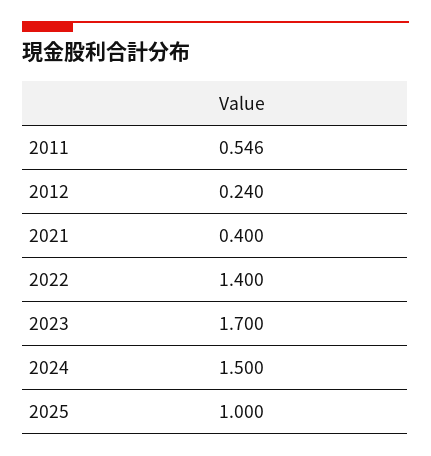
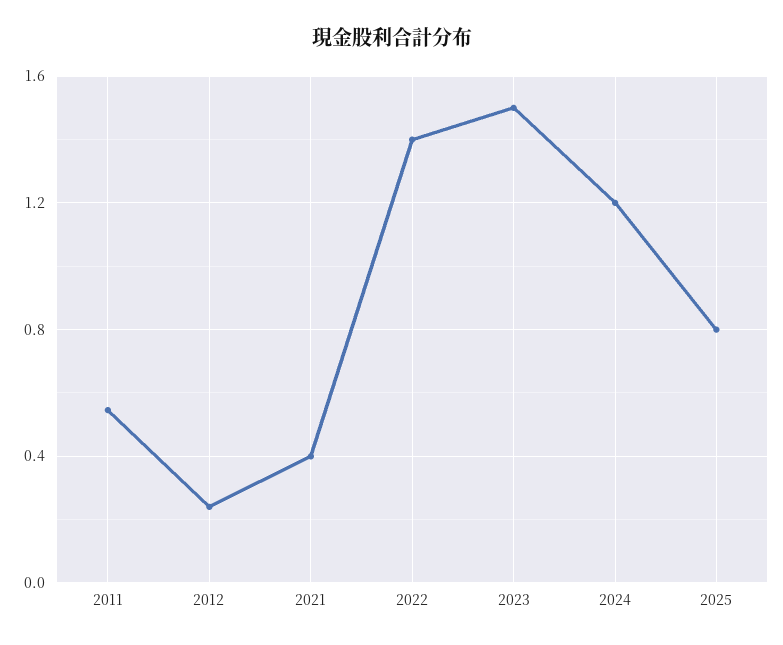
  {
    "2011": 0.546,
    "2012": 0.24,
    "2021": 0.4,
    "2022": 1.4,
-   "2023": 1.7,
+   "2023": 1.5,
-   "2024": 1.5,
+   "2024": 1.2,
-   "2025": 1
+   "2025": 0.8
  }

